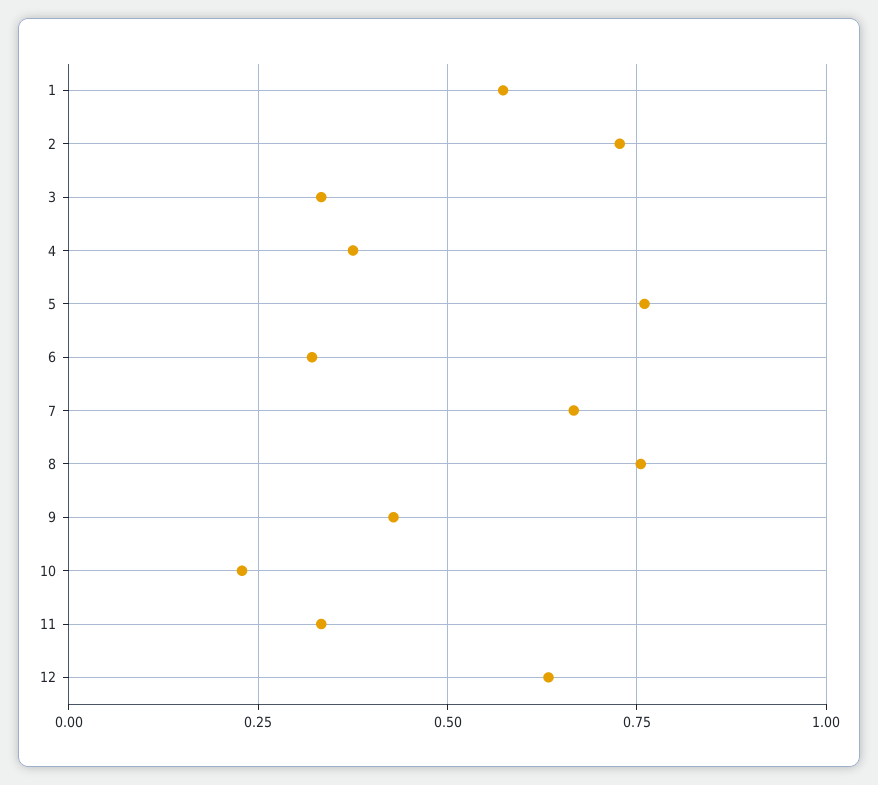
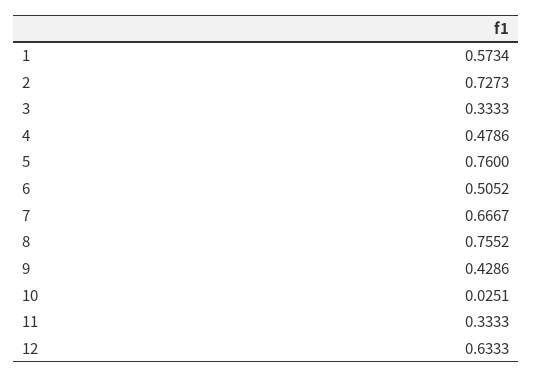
  {
    "1": 0.5734,
    "2": 0.7273,
    "3": 0.3333,
-   "4": 0.375,
+   "4": 0.4786,
    "5": 0.76,
-   "6": 0.325,
+   "6": 0.5052,
    "7": 0.6667,
    "8": 0.7552,
    "9": 0.4286,
-   "10": 0.225,
+   "10": 0.0251,
    "11": 0.3333,
    "12": 0.6333
  }

